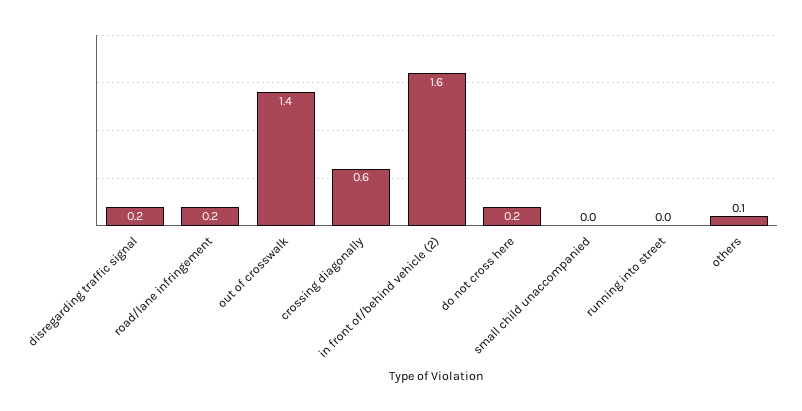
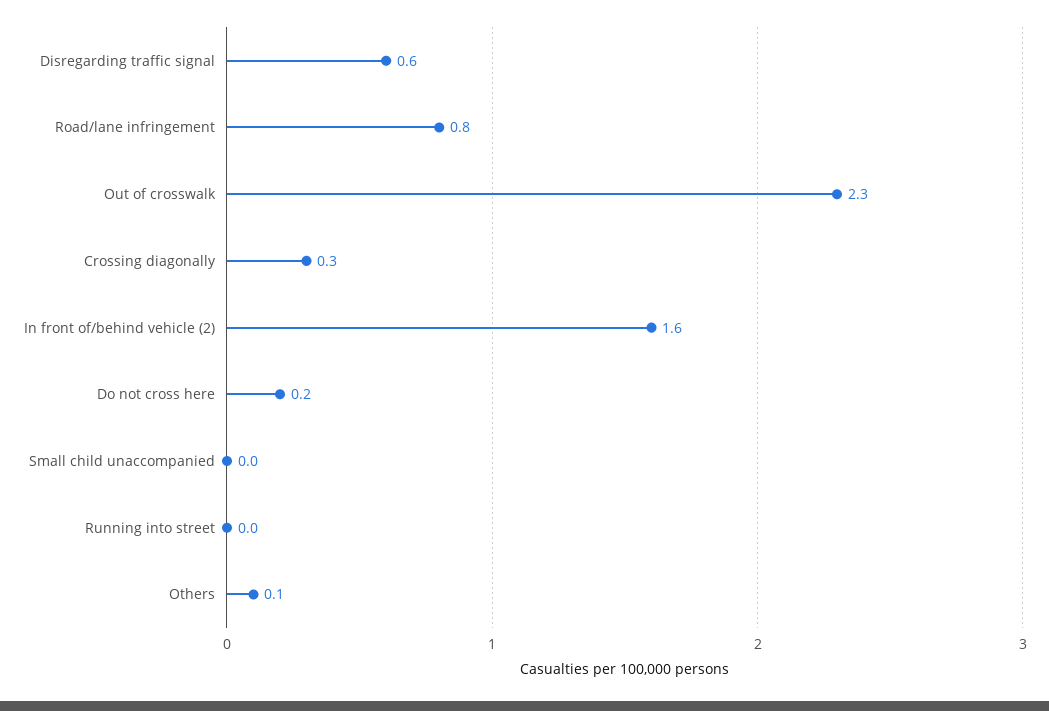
  {
-   "disregarding traffic signal": 0.2,
+   "disregarding traffic signal": 0.6,
-   "road/lane infringement": 0.2,
+   "road/lane infringement": 0.8,
-   "out of crosswalk": 1.4,
+   "out of crosswalk": 2.3,
-   "crossing diagonally": 0.6,
+   "crossing diagonally": 0.3,
    "in front of/behind vehicle (2)": 1.6,
    "do not cross here": 0.2,
    "small child unaccompanied": 0,
    "running into street": 0,
    "others": 0.1
  }

